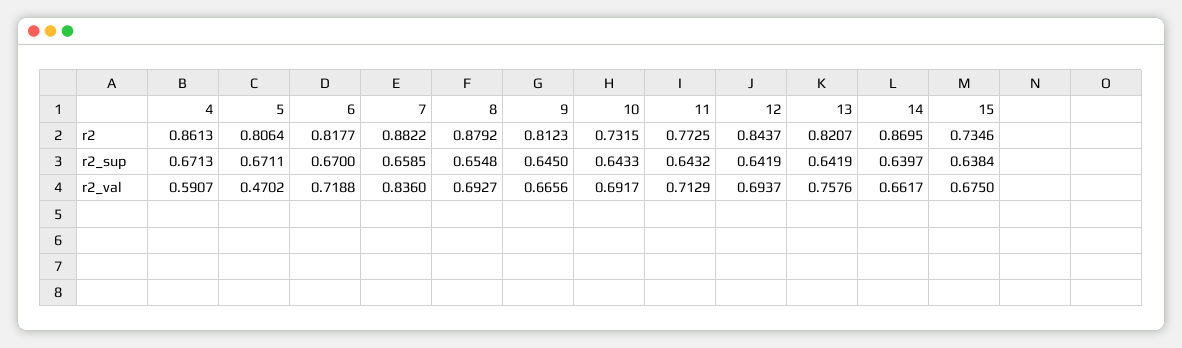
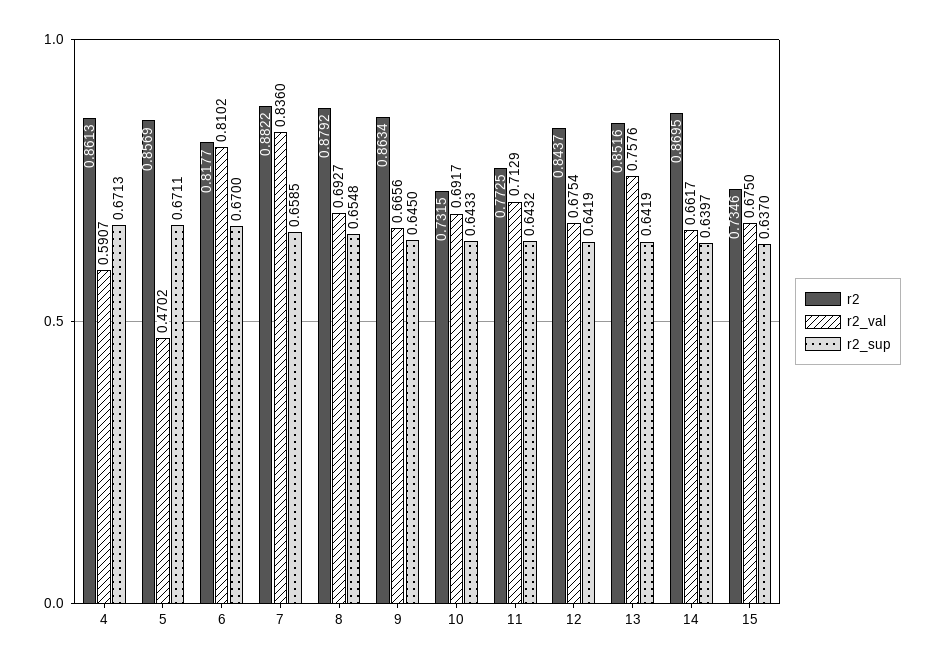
  {
    "r2": {
      "4": 0.8613,
-     "5": 0.8064,
+     "5": 0.8569,
      "6": 0.8177,
      "7": 0.8822,
      "8": 0.8792,
-     "9": 0.8123,
+     "9": 0.8634,
      "10": 0.7315,
      "11": 0.7725,
      "12": 0.8437,
-     "13": 0.8207,
+     "13": 0.8516,
      "14": 0.8695,
      "15": 0.7346
    },
    "r2_sup": {
      "4": 0.6713,
      "5": 0.6711,
      "6": 0.67,
      "7": 0.6585,
      "8": 0.6548,
      "9": 0.645,
      "10": 0.6433,
      "11": 0.6432,
      "12": 0.6419,
      "13": 0.6419,
      "14": 0.6397,
-     "15": 0.6384
+     "15": 0.637
    },
    "r2_val": {
      "4": 0.5907,
      "5": 0.4702,
-     "6": 0.7188,
+     "6": 0.8102,
      "7": 0.836,
      "8": 0.6927,
      "9": 0.6656,
      "10": 0.6917,
      "11": 0.7129,
-     "12": 0.6937,
+     "12": 0.6754,
      "13": 0.7576,
      "14": 0.6617,
      "15": 0.675
    }
  }

